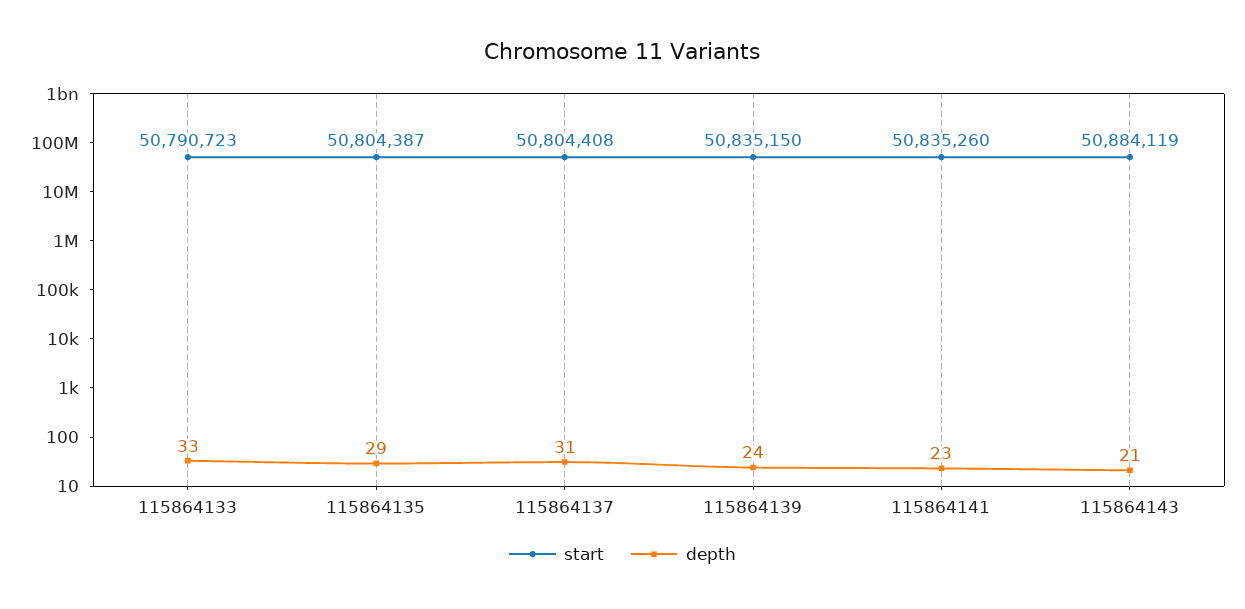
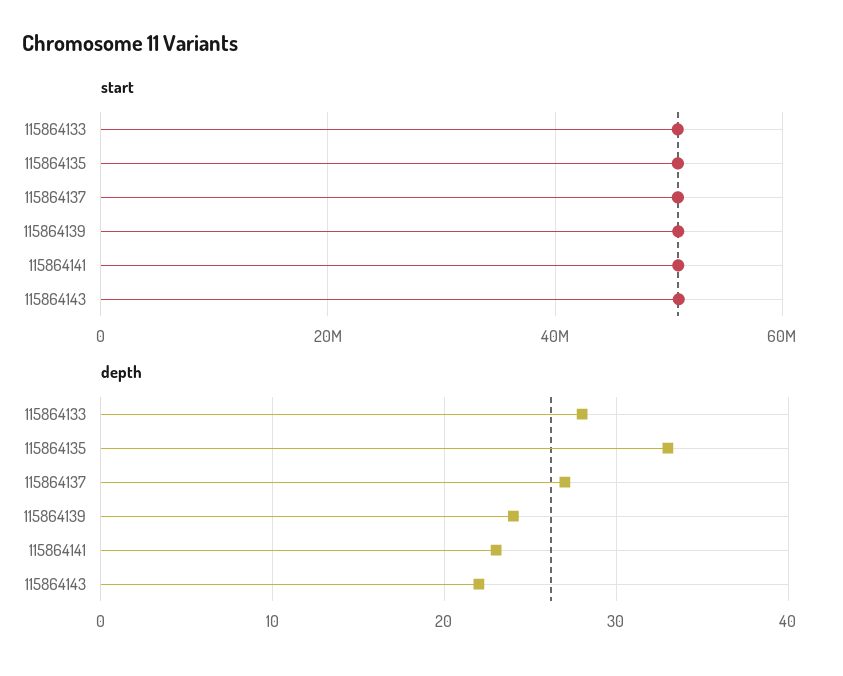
  {
    "start": {
      "115864133": 50790723,
      "115864135": 50804387,
      "115864137": 50804408,
      "115864139": 50835150,
      "115864141": 50835260,
      "115864143": 50884119
    },
    "depth": {
-     "115864133": 33,
+     "115864133": 28,
-     "115864135": 29,
+     "115864135": 33,
-     "115864137": 31,
+     "115864137": 27,
      "115864139": 24,
      "115864141": 23,
-     "115864143": 21
+     "115864143": 22
    }
  }

